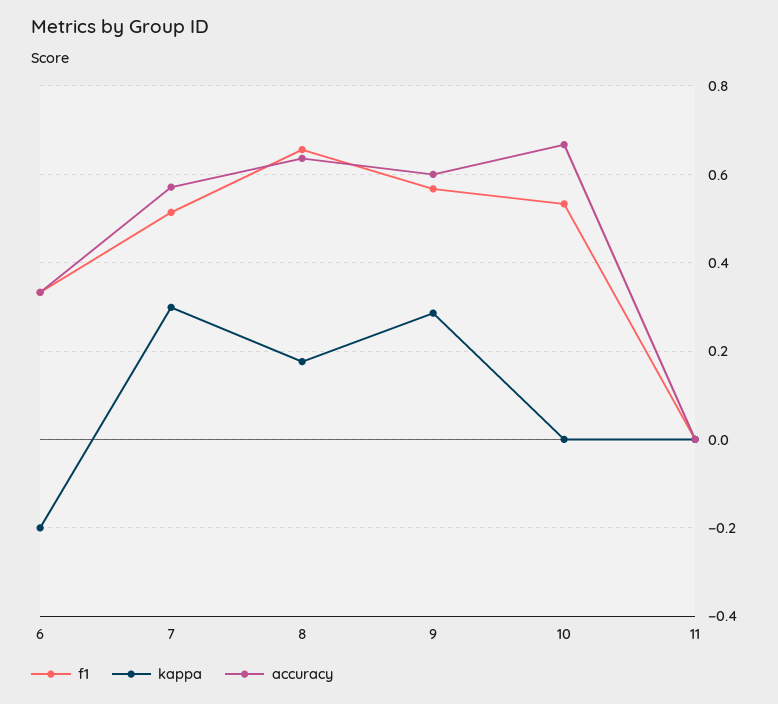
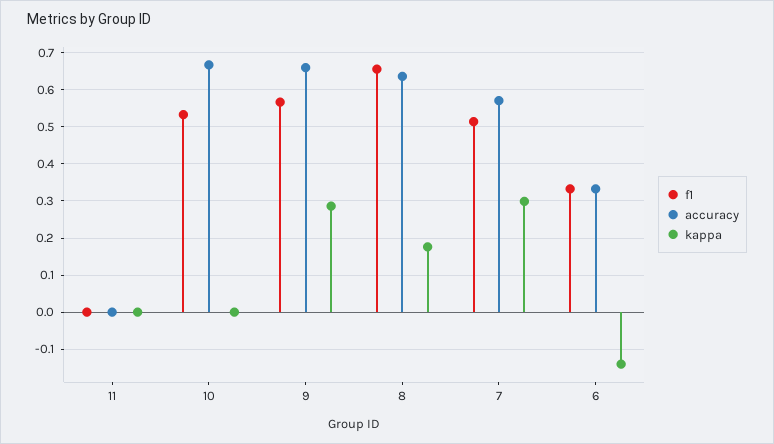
  {
    "f1": {
      "6": 0.34,
      "7": 0.52,
      "8": 0.66,
      "9": 0.56,
      "10": 0.54,
      "11": 0
    },
    "kappa": {
-     "6": -0.2,
+     "6": -0.14,
      "7": 0.3,
      "8": 0.18,
      "9": 0.28,
      "10": 0,
      "11": 0
    },
    "accuracy": {
      "6": 0.34,
      "7": 0.58,
      "8": 0.64,
-     "9": 0.6,
+     "9": 0.66,
      "10": 0.66,
      "11": 0
    }
  }

